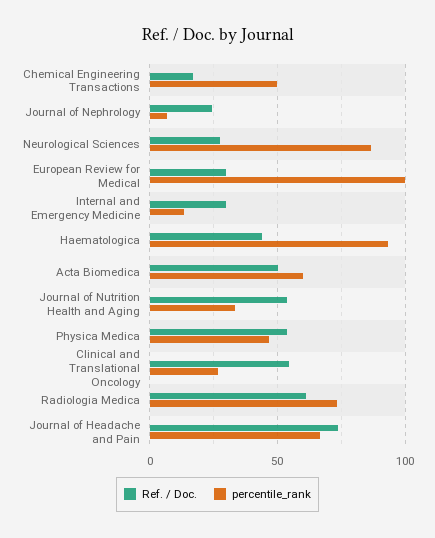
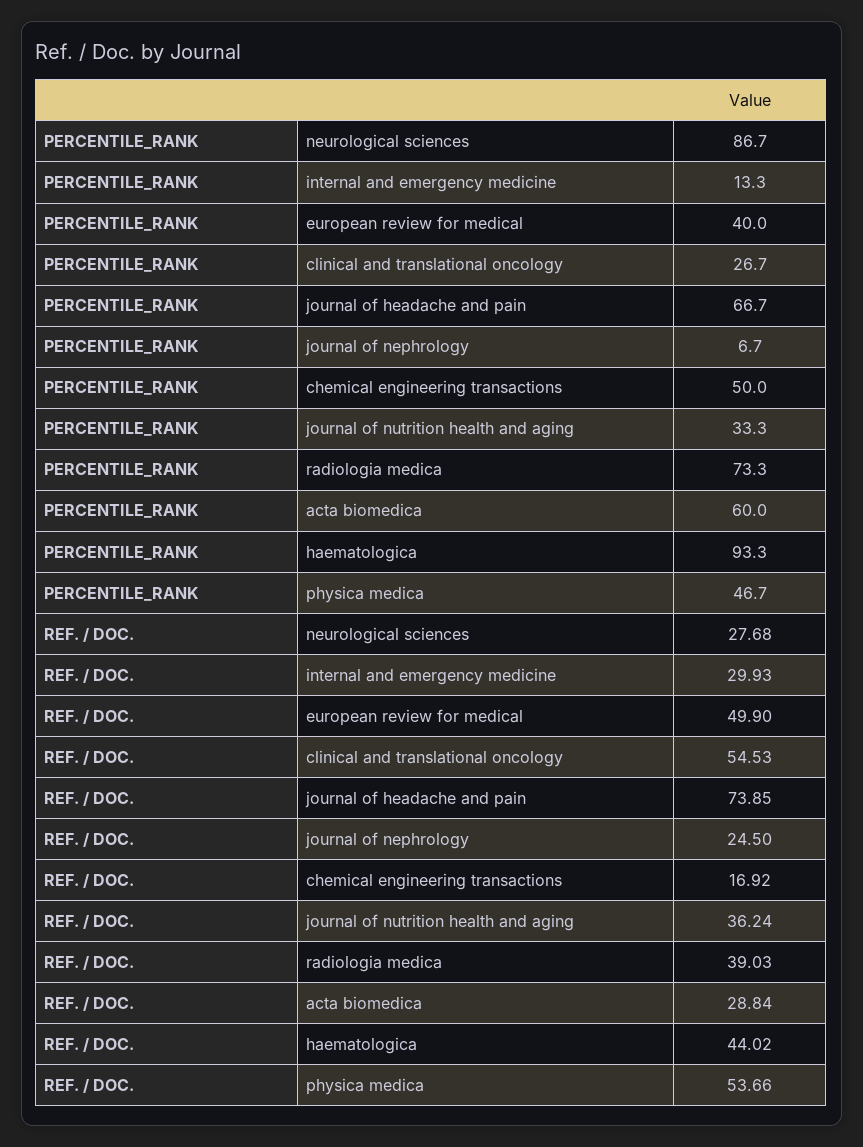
  {
    "Ref. / Doc.": {
      "Chemical Engineering Transactions": 16.92,
      "Journal of Nephrology": 24.5,
      "Neurological Sciences": 27.68,
-     "European Review for Medical": 30,
+     "European Review for Medical": 49.9,
      "Internal and Emergency Medicine": 29.93,
      "Haematologica": 44.02,
-     "Acta Biomedica": 50,
+     "Acta Biomedica": 28.84,
-     "Journal of Nutrition Health and Aging": 55,
+     "Journal of Nutrition Health and Aging": 36.24,
      "Physica Medica": 53.66,
      "Clinical and Translational Oncology": 54.53,
-     "Radiologia Medica": 60,
+     "Radiologia Medica": 39.03,
      "Journal of Headache and Pain": 73.85
    },
    "percentile_rank": {
      "Chemical Engineering Transactions": 50,
      "Journal of Nephrology": 6.7,
      "Neurological Sciences": 86.7,
-     "European Review for Medical": 100,
+     "European Review for Medical": 40,
      "Internal and Emergency Medicine": 13.3,
      "Haematologica": 93.3,
      "Acta Biomedica": 60,
      "Journal of Nutrition Health and Aging": 33.3,
      "Physica Medica": 46.7,
      "Clinical and Translational Oncology": 26.7,
      "Radiologia Medica": 73.3,
      "Journal of Headache and Pain": 66.7
    }
  }

